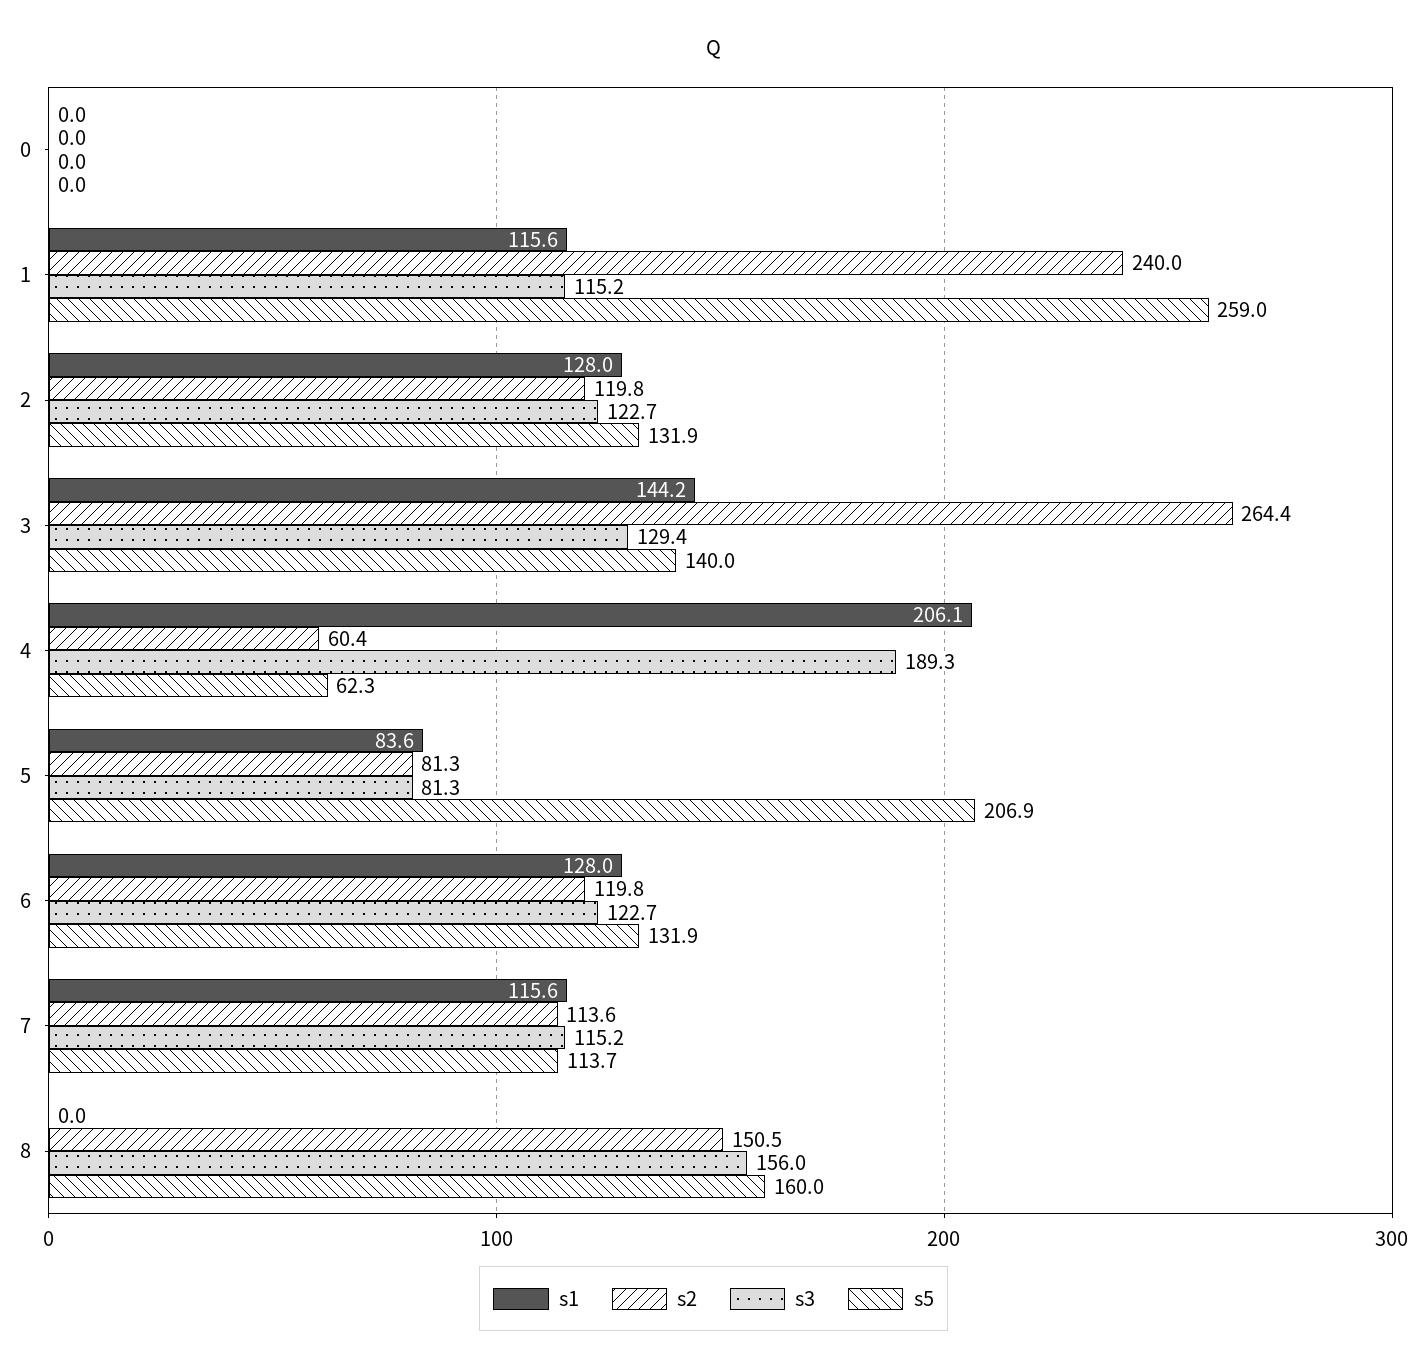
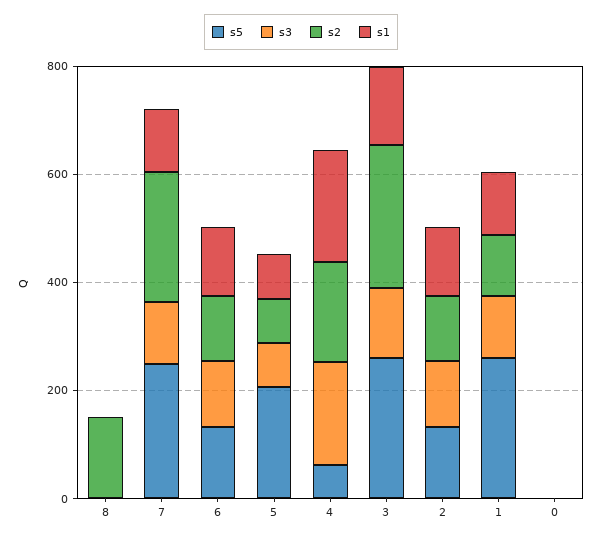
  {
    "s1": {
      "0": 0,
      "1": 115.6,
      "2": 128,
      "3": 144.2,
      "4": 206.1,
      "5": 83.6,
      "6": 128,
      "7": 115.6,
      "8": 0
    },
    "s2": {
      "0": 0,
-     "1": 240,
+     "1": 100,
      "2": 119.8,
      "3": 264.4,
-     "4": 60.4,
+     "4": 200,
      "5": 81.3,
      "6": 119.8,
-     "7": 113.6,
+     "7": 250,
      "8": 150.5
    },
    "s3": {
      "0": 0,
      "1": 115.2,
      "2": 122.7,
      "3": 129.4,
      "4": 189.3,
      "5": 81.3,
      "6": 122.7,
      "7": 115.2,
-     "8": 156
+     "8": 0
    },
    "s5": {
      "0": 0,
      "1": 259,
      "2": 131.9,
-     "3": 140,
+     "3": 250,
      "4": 62.3,
      "5": 206.9,
      "6": 131.9,
-     "7": 113.7,
+     "7": 250,
-     "8": 160
+     "8": 0
    }
  }

